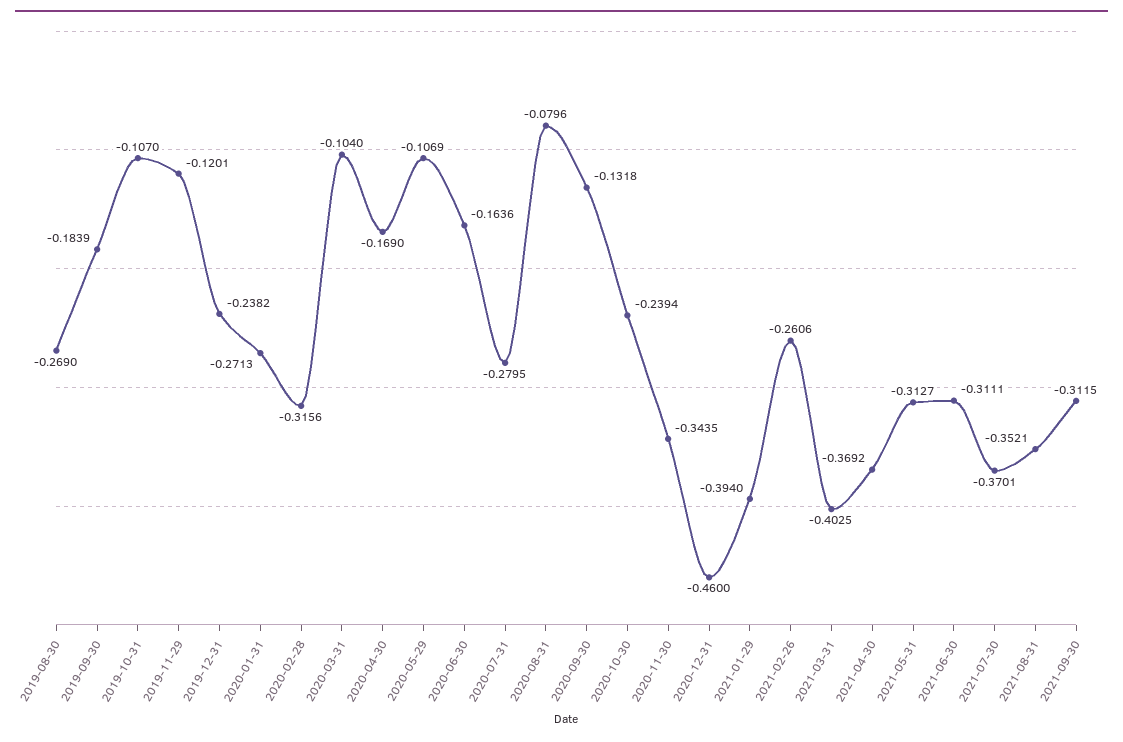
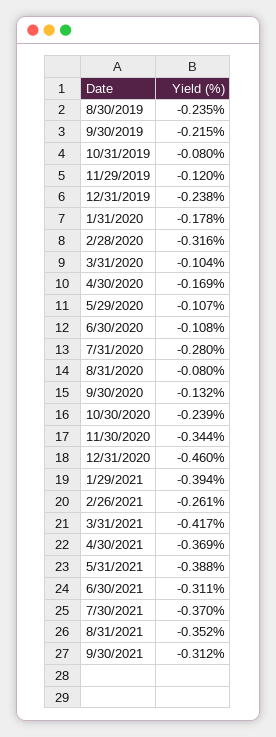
  {
-   "2019-08-30": -0.269,
+   "2019-08-30": -0.235,
-   "2019-09-30": -0.1839,
+   "2019-09-30": -0.215,
-   "2019-10-31": -0.107,
+   "2019-10-31": -0.08,
    "2019-11-29": -0.1201,
    "2019-12-31": -0.2382,
-   "2020-01-31": -0.2713,
+   "2020-01-31": -0.178,
    "2020-02-28": -0.3156,
    "2020-03-31": -0.104,
    "2020-04-30": -0.169,
    "2020-05-29": -0.1069,
-   "2020-06-30": -0.1636,
+   "2020-06-30": -0.108,
    "2020-07-31": -0.2795,
    "2020-08-31": -0.0796,
    "2020-09-30": -0.1318,
    "2020-10-30": -0.2394,
    "2020-11-30": -0.3435,
    "2020-12-31": -0.46,
    "2021-01-29": -0.394,
    "2021-02-26": -0.2606,
-   "2021-03-31": -0.4025,
+   "2021-03-31": -0.417,
    "2021-04-30": -0.3692,
-   "2021-05-31": -0.3127,
+   "2021-05-31": -0.388,
    "2021-06-30": -0.3111,
    "2021-07-30": -0.3701,
    "2021-08-31": -0.3521,
    "2021-09-30": -0.3115
  }

